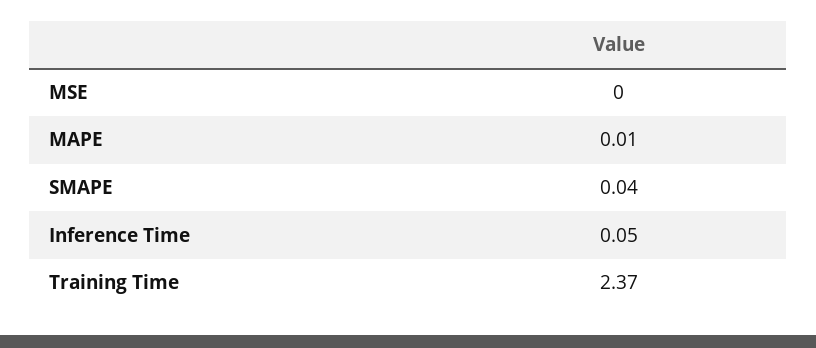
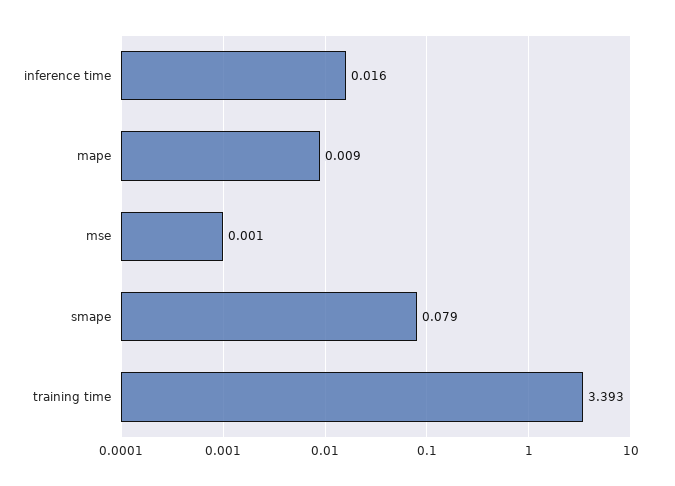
  {
    "MSE": 0.001,
    "MAPE": 0.009,
-   "SMAPE": 0.04,
+   "SMAPE": 0.079,
-   "Inference Time": 0.05,
+   "Inference Time": 0.016,
-   "Training Time": 2.37
+   "Training Time": 3.393
  }

